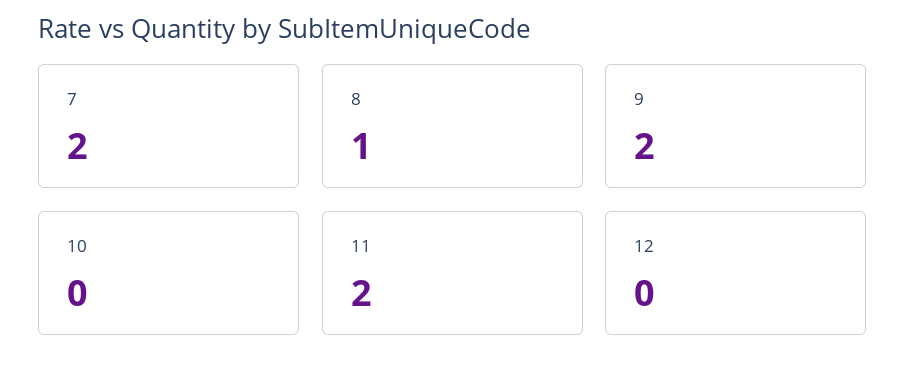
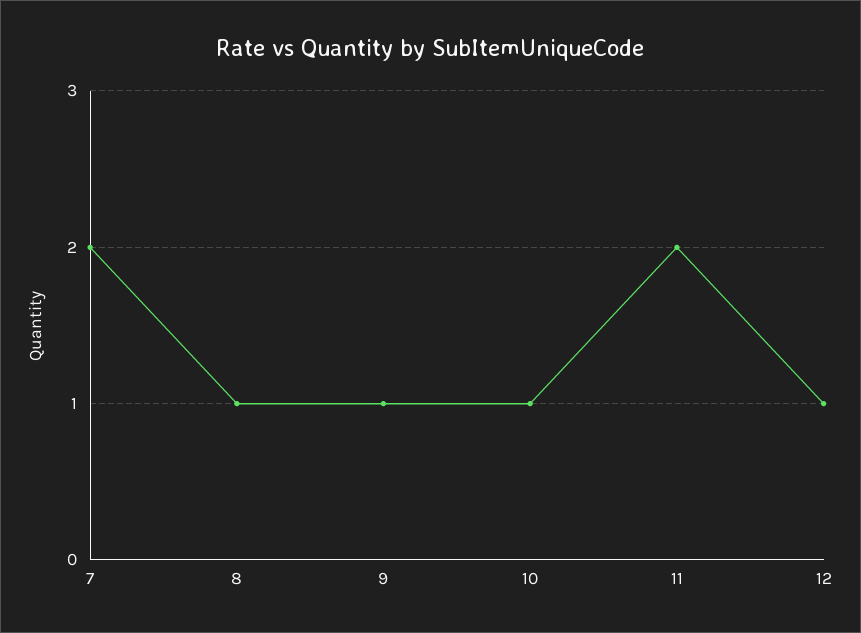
  {
    "7": 2,
    "8": 1,
-   "9": 2,
+   "9": 1,
-   "10": 0,
+   "10": 1,
    "11": 2,
-   "12": 0
+   "12": 1
  }

